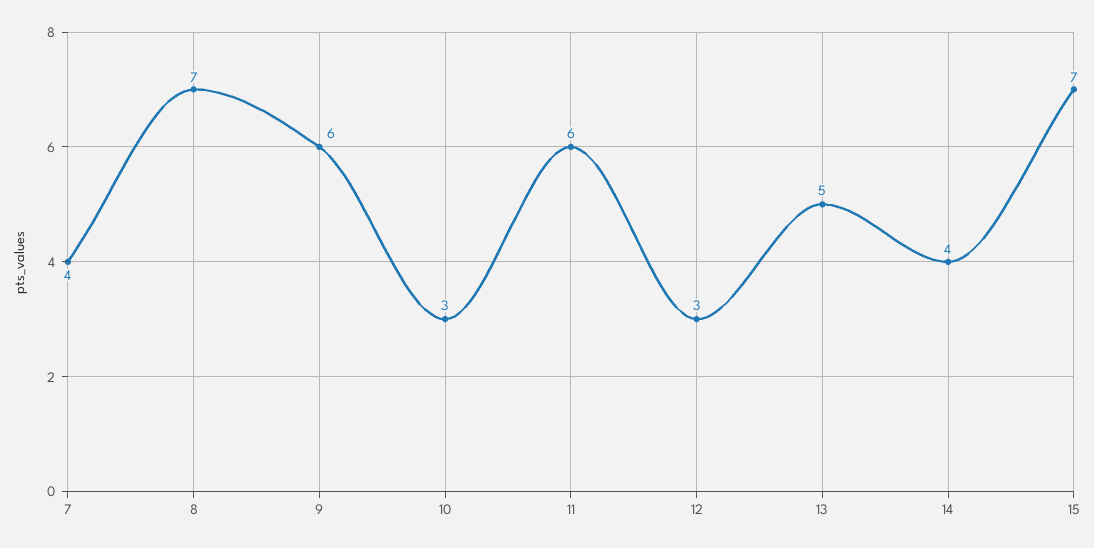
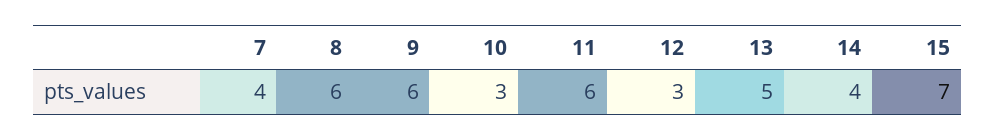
  {
    "7": 4,
-   "8": 7,
+   "8": 6,
    "9": 6,
    "10": 3,
    "11": 6,
    "12": 3,
    "13": 5,
    "14": 4,
    "15": 7
  }

